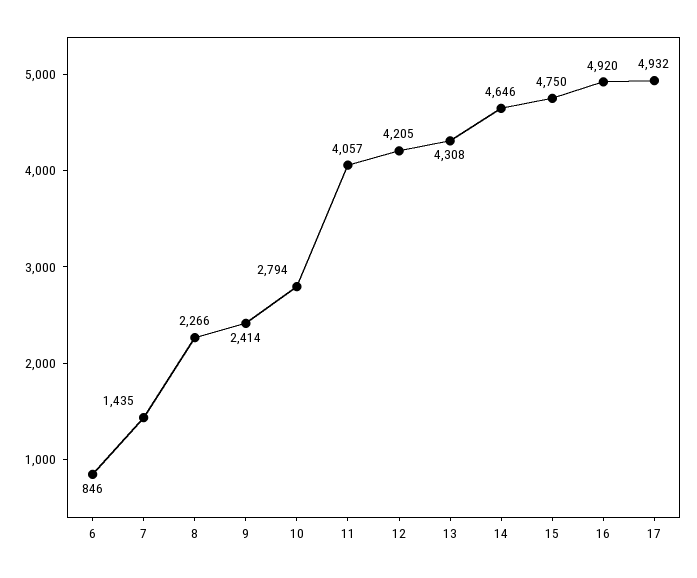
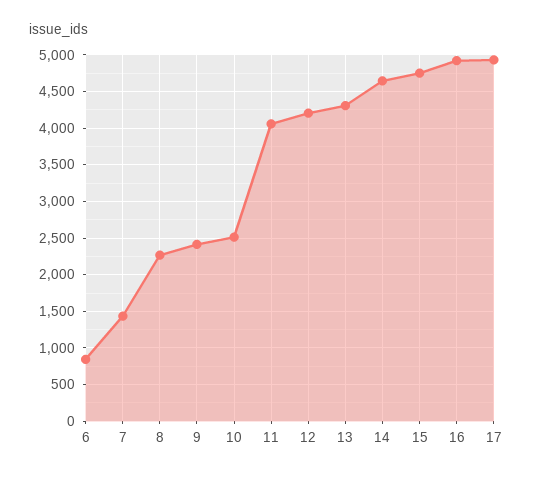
  {
    "6": 846,
    "7": 1435,
    "8": 2266,
    "9": 2414,
-   "10": 2794,
+   "10": 2500,
    "11": 4057,
    "12": 4205,
    "13": 4308,
    "14": 4646,
    "15": 4750,
    "16": 4920,
    "17": 4932
  }

